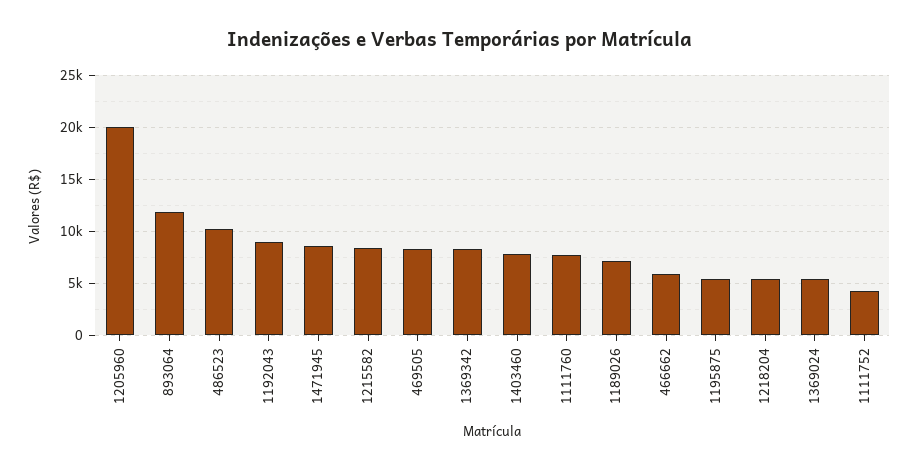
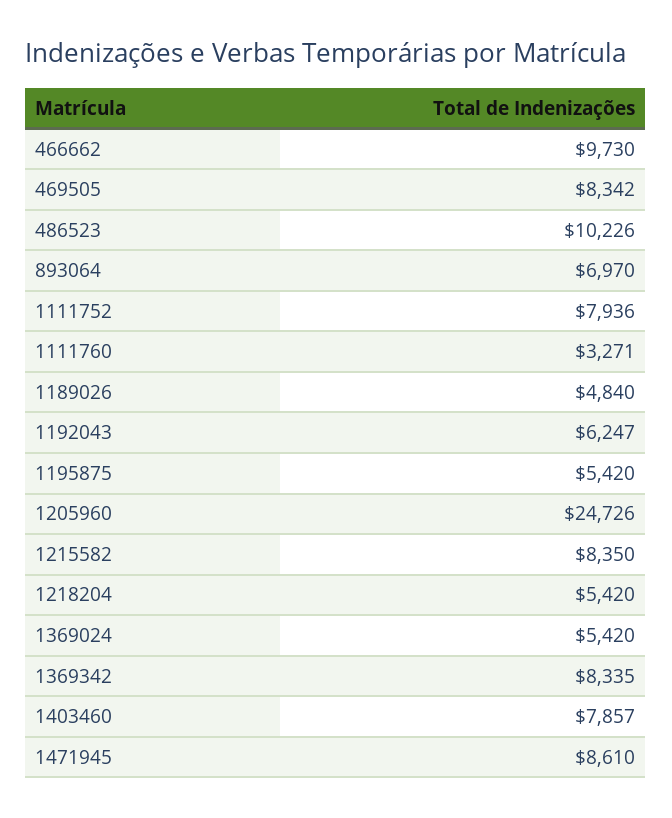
  {
-   "1205960": 20000,
+   "1205960": 24726,
-   "893064": 12000,
+   "893064": 6970,
    "486523": 10226,
-   "1192043": 9000,
+   "1192043": 6247,
    "1471945": 8610,
    "1215582": 8350,
    "469505": 8342,
    "1369342": 8335,
    "1403460": 7857,
-   "1111760": 8000,
+   "1111760": 3271,
-   "1189026": 7000,
+   "1189026": 4840,
-   "466662": 6000,
+   "466662": 9730,
    "1195875": 5420,
    "1218204": 5420,
    "1369024": 5420,
-   "1111752": 4000
+   "1111752": 7936
  }

